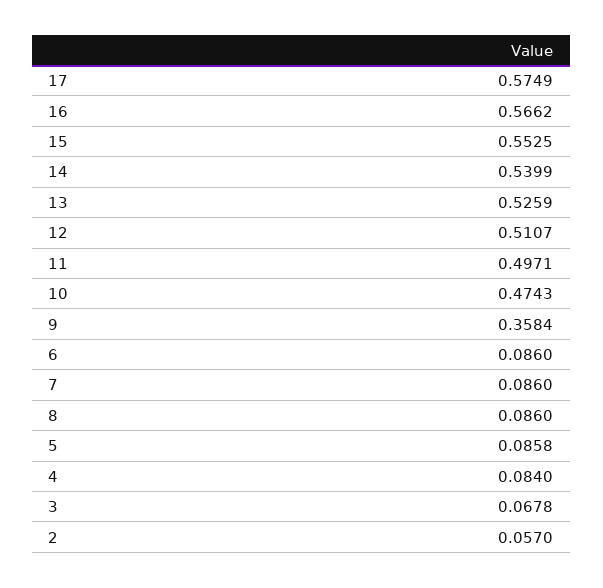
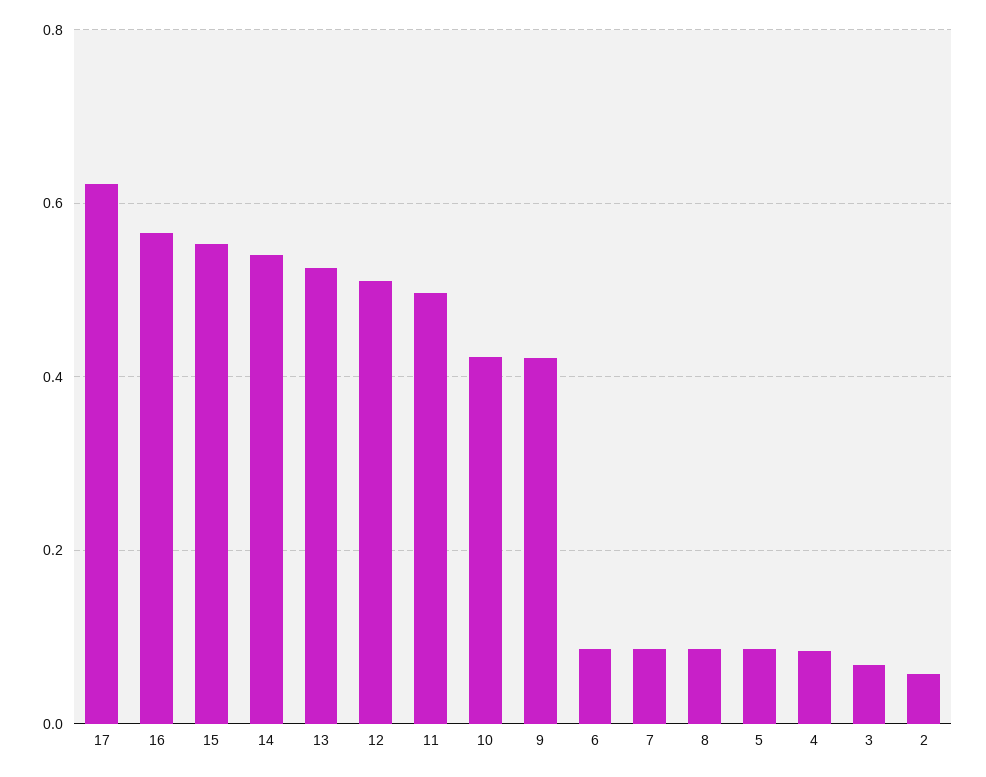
  {
-   "17": 0.5749,
+   "17": 0.62,
    "16": 0.5662,
    "15": 0.5525,
    "14": 0.5399,
    "13": 0.5259,
    "12": 0.5107,
    "11": 0.4971,
-   "10": 0.4743,
+   "10": 0.42,
-   "9": 0.3584,
+   "9": 0.42,
    "6": 0.086,
    "7": 0.086,
    "8": 0.086,
    "5": 0.0858,
    "4": 0.084,
    "3": 0.0678,
    "2": 0.057
  }

